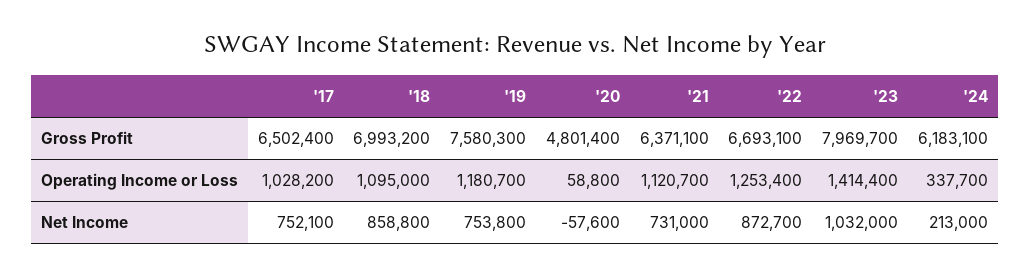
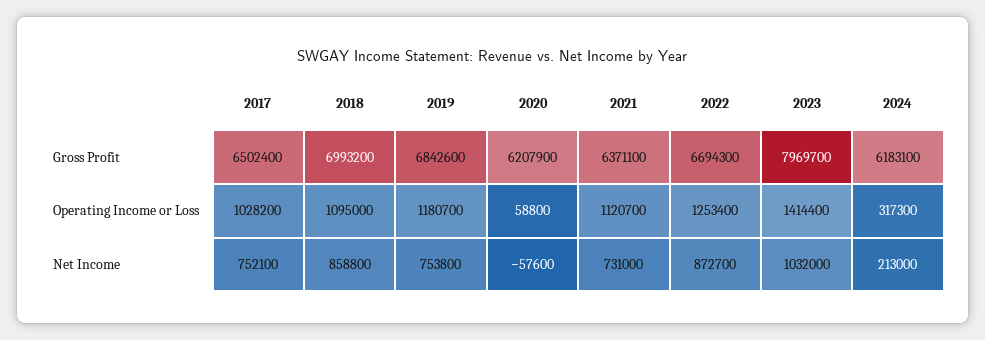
  {
    "'17": {
      "Gross Profit": 6502400,
      "Operating Income or Loss": 1028200,
      "Net Income": 752100
    },
    "'18": {
      "Gross Profit": 6993200,
      "Operating Income or Loss": 1095000,
      "Net Income": 858800
    },
    "'19": {
-     "Gross Profit": 7580300,
+     "Gross Profit": 6842600,
      "Operating Income or Loss": 1180700,
      "Net Income": 753800
    },
    "'20": {
-     "Gross Profit": 4801400,
+     "Gross Profit": 6207900,
      "Operating Income or Loss": 58800,
      "Net Income": -57600
    },
    "'21": {
      "Gross Profit": 6371100,
      "Operating Income or Loss": 1120700,
      "Net Income": 731000
    },
    "'22": {
-     "Gross Profit": 6693100,
+     "Gross Profit": 6694300,
      "Operating Income or Loss": 1253400,
      "Net Income": 872700
    },
    "'23": {
      "Gross Profit": 7969700,
      "Operating Income or Loss": 1414400,
      "Net Income": 1032000
    },
    "'24": {
      "Gross Profit": 6183100,
-     "Operating Income or Loss": 337700,
+     "Operating Income or Loss": 317300,
      "Net Income": 213000
    }
  }

